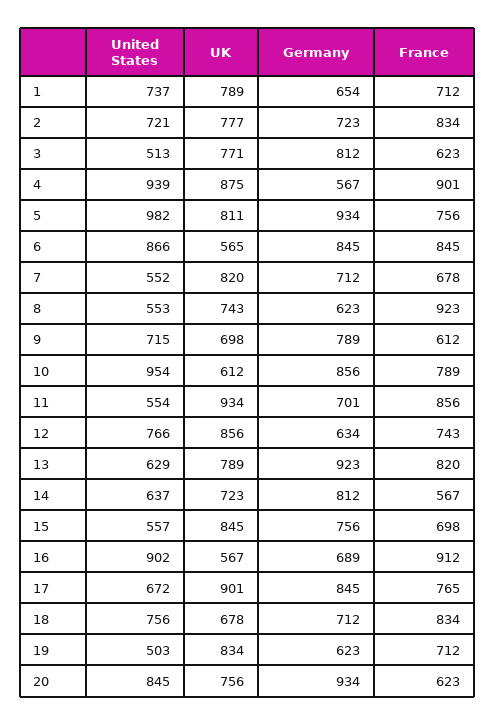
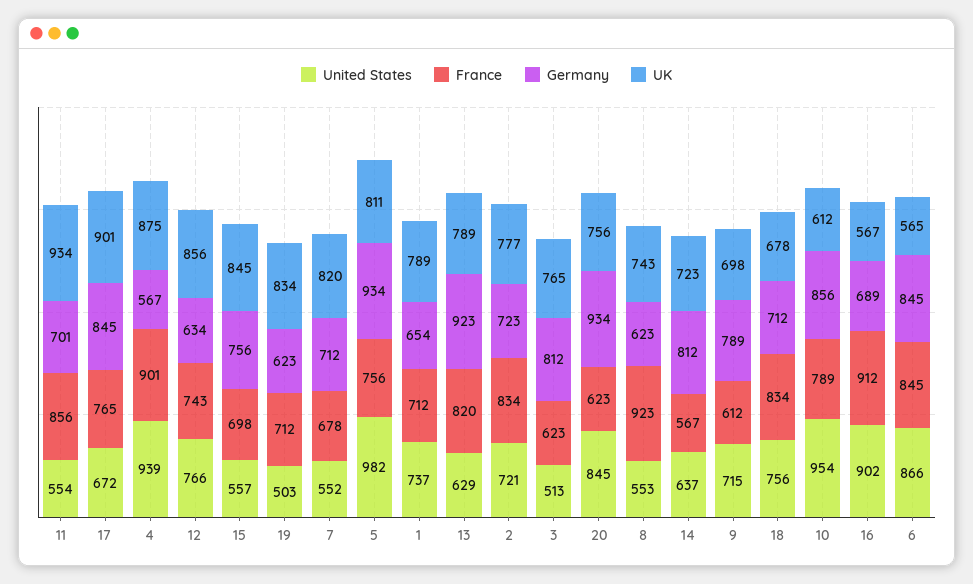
  {
    "United States": {
      "1": 737,
      "2": 721,
      "3": 513,
      "4": 939,
      "5": 982,
      "6": 866,
      "7": 552,
      "8": 553,
      "9": 715,
      "10": 954,
      "11": 554,
      "12": 766,
      "13": 629,
      "14": 637,
      "15": 557,
      "16": 902,
      "17": 672,
      "18": 756,
      "19": 503,
      "20": 845
    },
    "UK": {
      "1": 789,
      "2": 777,
-     "3": 771,
+     "3": 765,
      "4": 875,
      "5": 811,
      "6": 565,
      "7": 820,
      "8": 743,
      "9": 698,
      "10": 612,
      "11": 934,
      "12": 856,
      "13": 789,
      "14": 723,
      "15": 845,
      "16": 567,
      "17": 901,
      "18": 678,
      "19": 834,
      "20": 756
    },
    "Germany": {
      "1": 654,
      "2": 723,
      "3": 812,
      "4": 567,
      "5": 934,
      "6": 845,
      "7": 712,
      "8": 623,
      "9": 789,
      "10": 856,
      "11": 701,
      "12": 634,
      "13": 923,
      "14": 812,
      "15": 756,
      "16": 689,
      "17": 845,
      "18": 712,
      "19": 623,
      "20": 934
    },
    "France": {
      "1": 712,
      "2": 834,
      "3": 623,
      "4": 901,
      "5": 756,
      "6": 845,
      "7": 678,
      "8": 923,
      "9": 612,
      "10": 789,
      "11": 856,
      "12": 743,
      "13": 820,
      "14": 567,
      "15": 698,
      "16": 912,
      "17": 765,
      "18": 834,
      "19": 712,
      "20": 623
    }
  }

